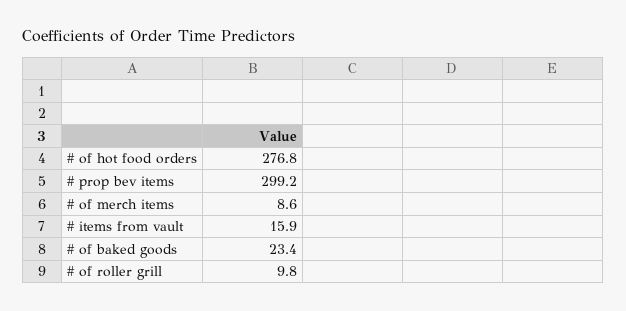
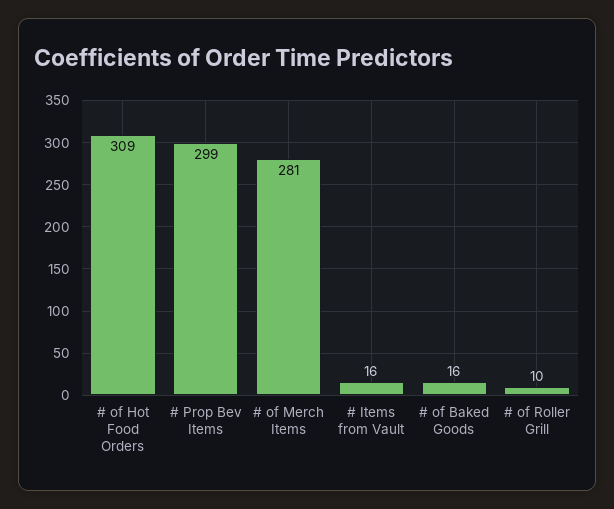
  {
-   "# of hot food orders": 276.8,
+   "# of hot food orders": 309,
    "# prop bev items": 299.2,
-   "# of merch items": 8.6,
+   "# of merch items": 281,
    "# items from vault": 15.9,
-   "# of baked goods": 23.4,
+   "# of baked goods": 16,
    "# of roller grill": 9.8
  }

